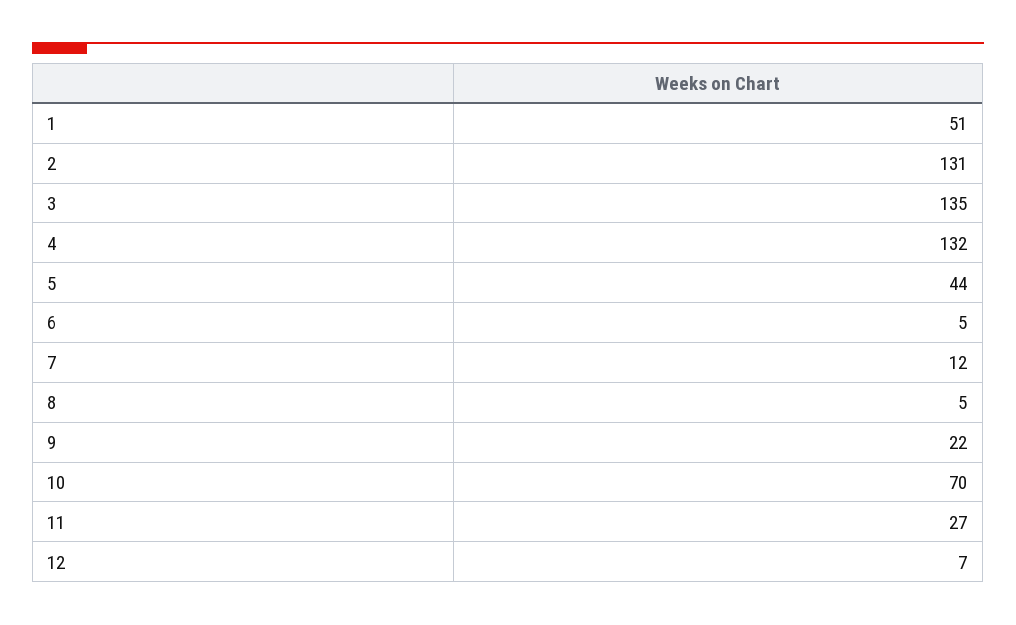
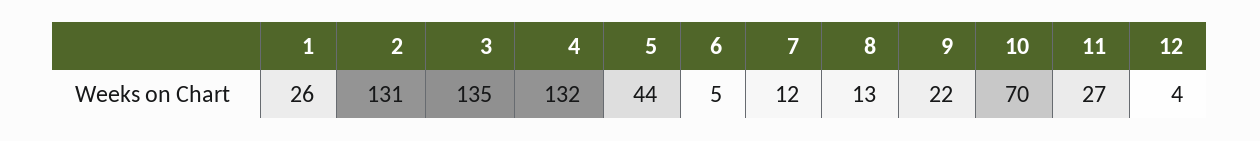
  {
-   "1": 51,
+   "1": 26,
    "2": 131,
    "3": 135,
    "4": 132,
    "5": 44,
    "6": 5,
    "7": 12,
-   "8": 5,
+   "8": 13,
    "9": 22,
    "10": 70,
    "11": 27,
-   "12": 7
+   "12": 4
  }

